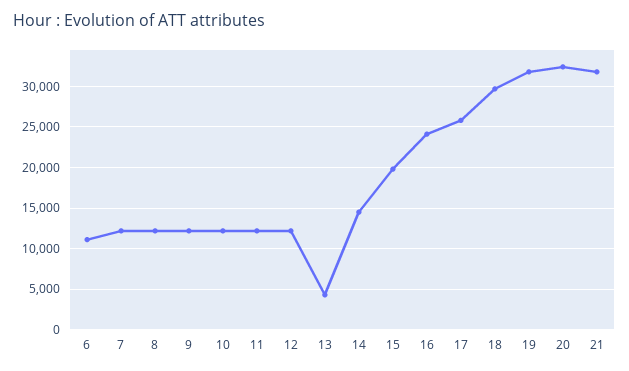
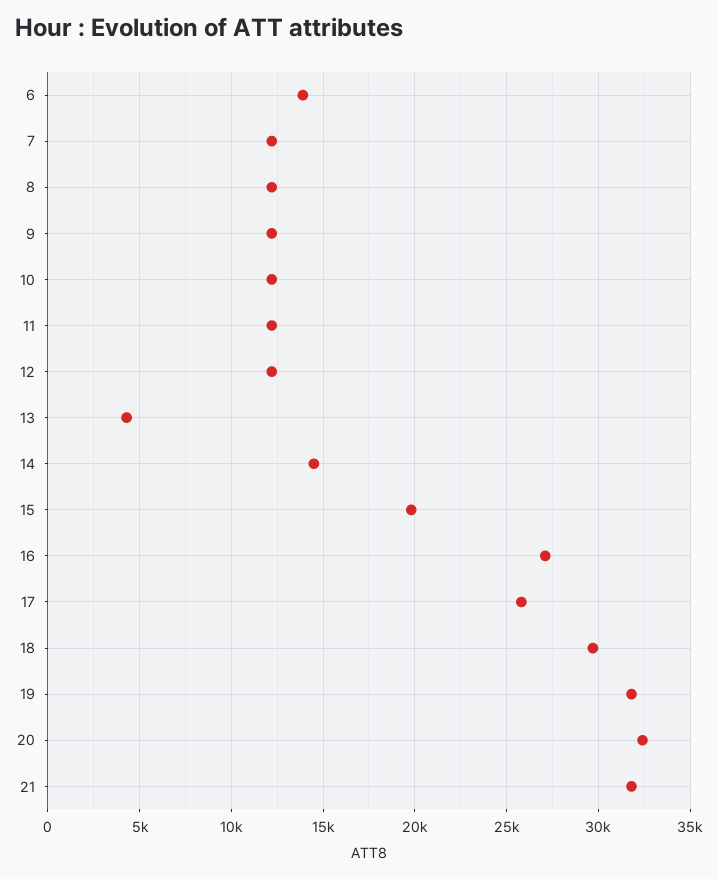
  {
-   "6": 11000,
+   "6": 14000,
    "7": 12000,
    "8": 12000,
    "9": 12000,
    "10": 12000,
    "11": 12000,
    "12": 12000,
    "13": 4500,
    "14": 14500,
    "15": 20000,
-   "16": 24000,
+   "16": 27000,
    "17": 26000,
    "18": 29500,
    "19": 32000,
    "20": 32500,
    "21": 32000
  }

